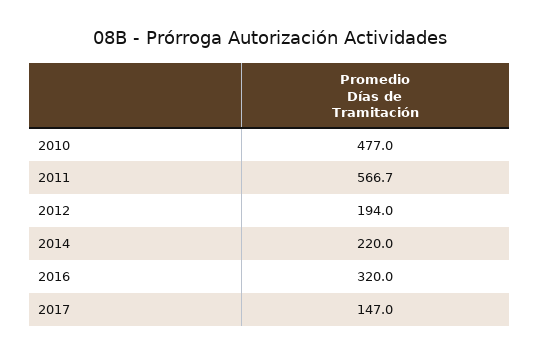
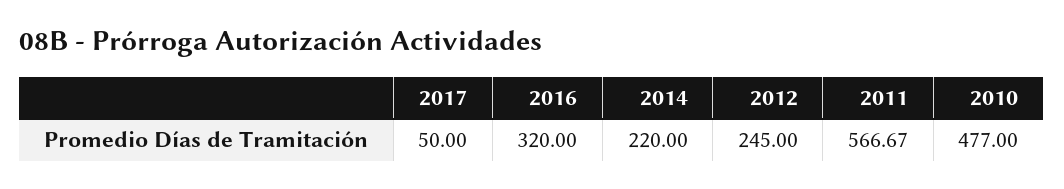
  {
    "2010": 477,
-   "2011": 566.7,
+   "2011": 566.67,
-   "2012": 194,
+   "2012": 245,
    "2014": 220,
    "2016": 320,
-   "2017": 147
+   "2017": 50
  }

